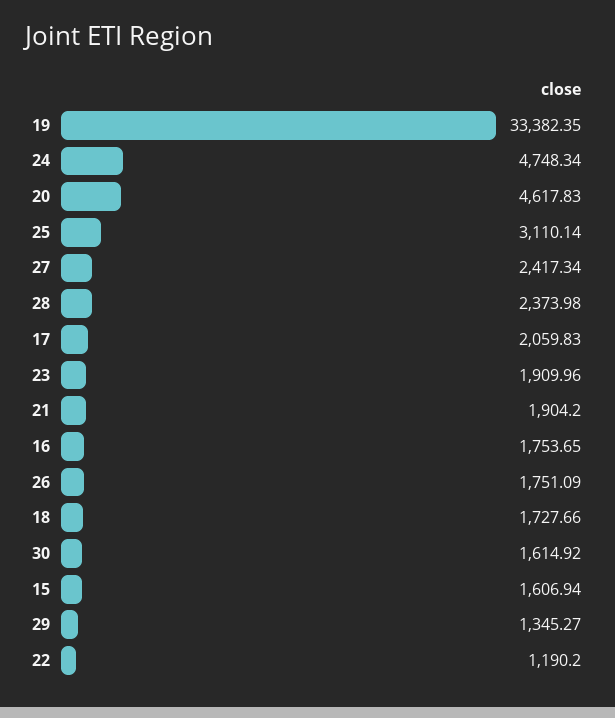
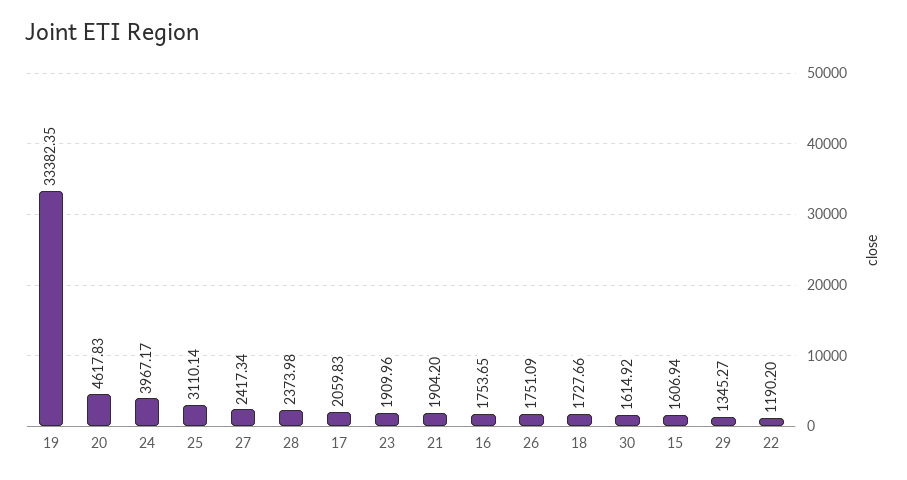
  {
    "19": 33382.35,
-   "24": 4748.34,
+   "24": 3967.17,
    "20": 4617.83,
    "25": 3110.14,
    "27": 2417.34,
    "28": 2373.98,
    "17": 2059.83,
    "23": 1909.96,
    "21": 1904.2,
    "16": 1753.65,
    "26": 1751.09,
    "18": 1727.66,
    "30": 1614.92,
    "15": 1606.94,
    "29": 1345.27,
    "22": 1190.2
  }

